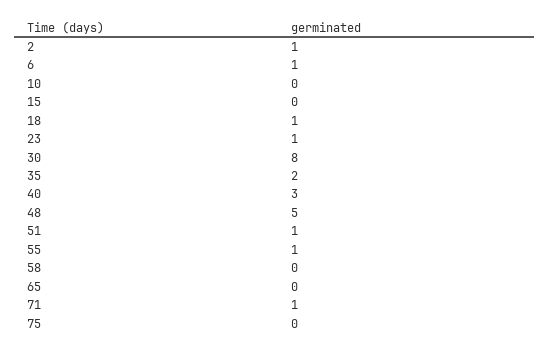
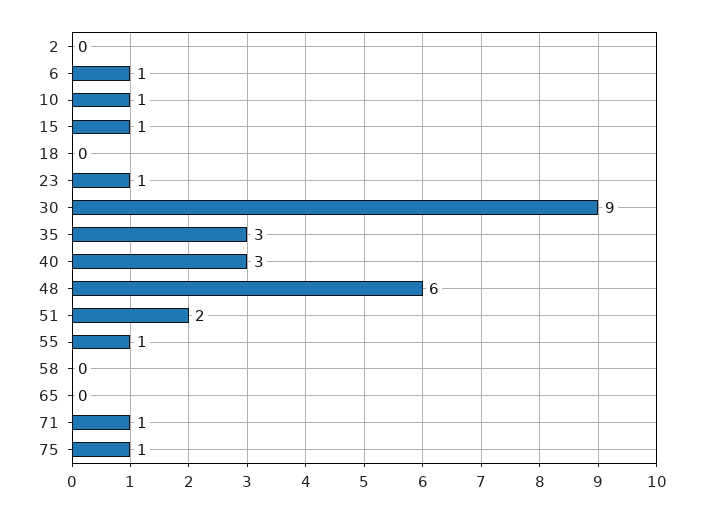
  {
-   "2": 1,
+   "2": 0,
    "6": 1,
-   "10": 0,
+   "10": 1,
-   "15": 0,
+   "15": 1,
-   "18": 1,
+   "18": 0,
    "23": 1,
-   "30": 8,
+   "30": 9,
-   "35": 2,
+   "35": 3,
    "40": 3,
-   "48": 5,
+   "48": 6,
-   "51": 1,
+   "51": 2,
    "55": 1,
    "58": 0,
    "65": 0,
    "71": 1,
-   "75": 0
+   "75": 1
  }

